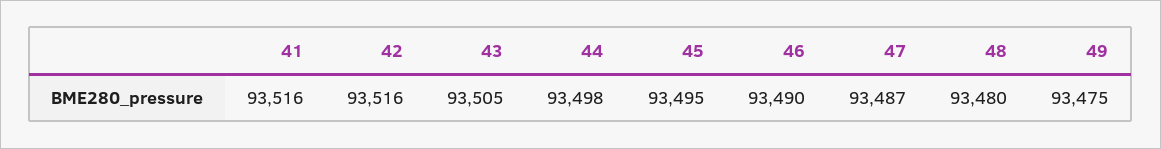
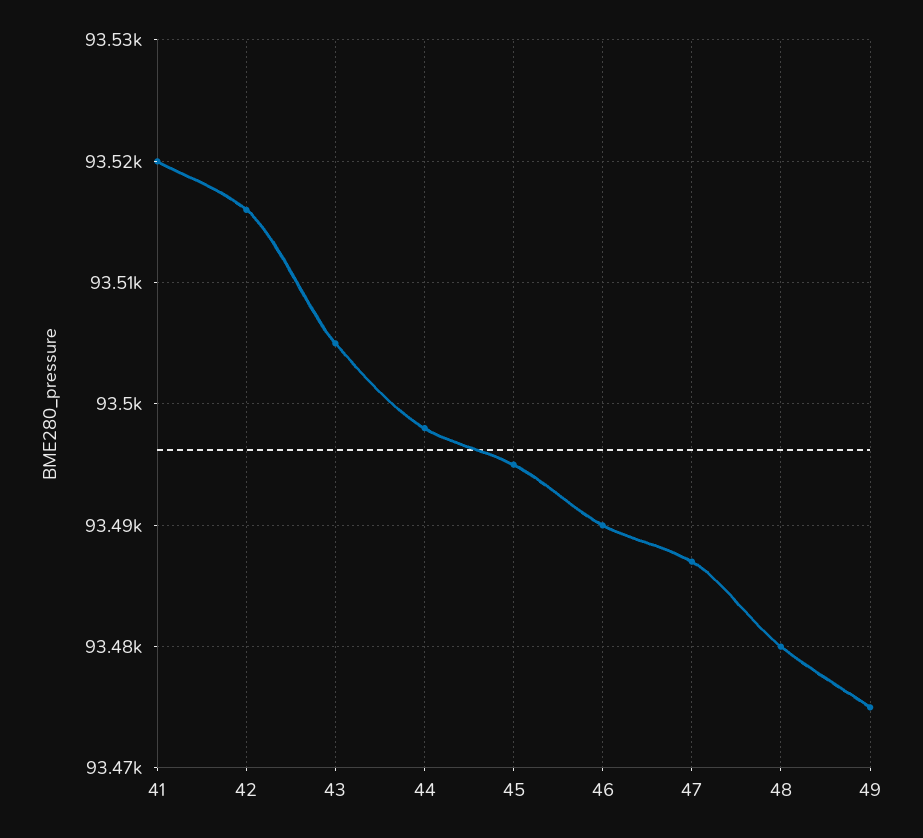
  {
-   "41": 93516,
+   "41": 93520,
    "42": 93516,
    "43": 93505,
    "44": 93498,
    "45": 93495,
    "46": 93490,
    "47": 93487,
    "48": 93480,
    "49": 93475
  }

